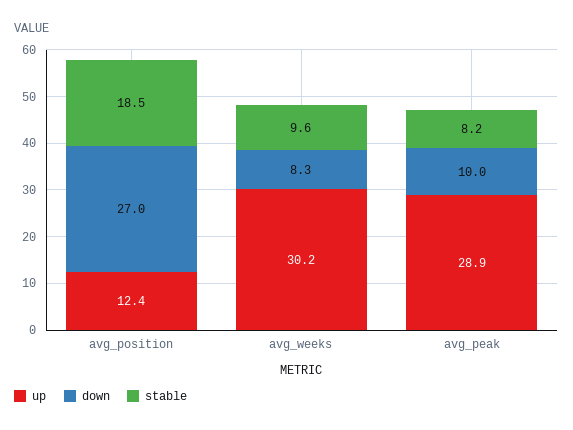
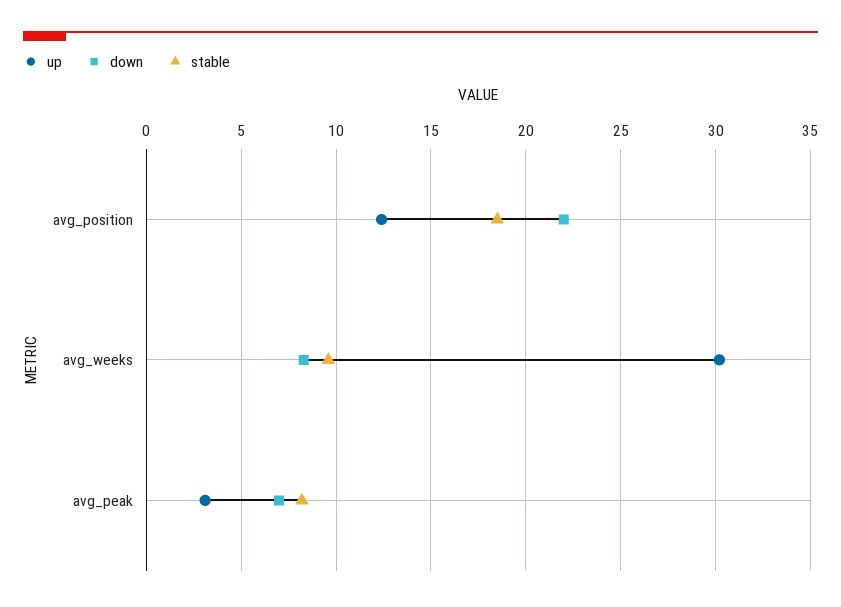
  {
    "up": {
      "avg_position": 12.4,
      "avg_weeks": 30.2,
-     "avg_peak": 28.9
+     "avg_peak": 3
    },
    "down": {
-     "avg_position": 27,
+     "avg_position": 22,
      "avg_weeks": 8.3,
-     "avg_peak": 10
+     "avg_peak": 7
    },
    "stable": {
      "avg_position": 18.5,
      "avg_weeks": 9.6,
      "avg_peak": 8.2
    }
  }

